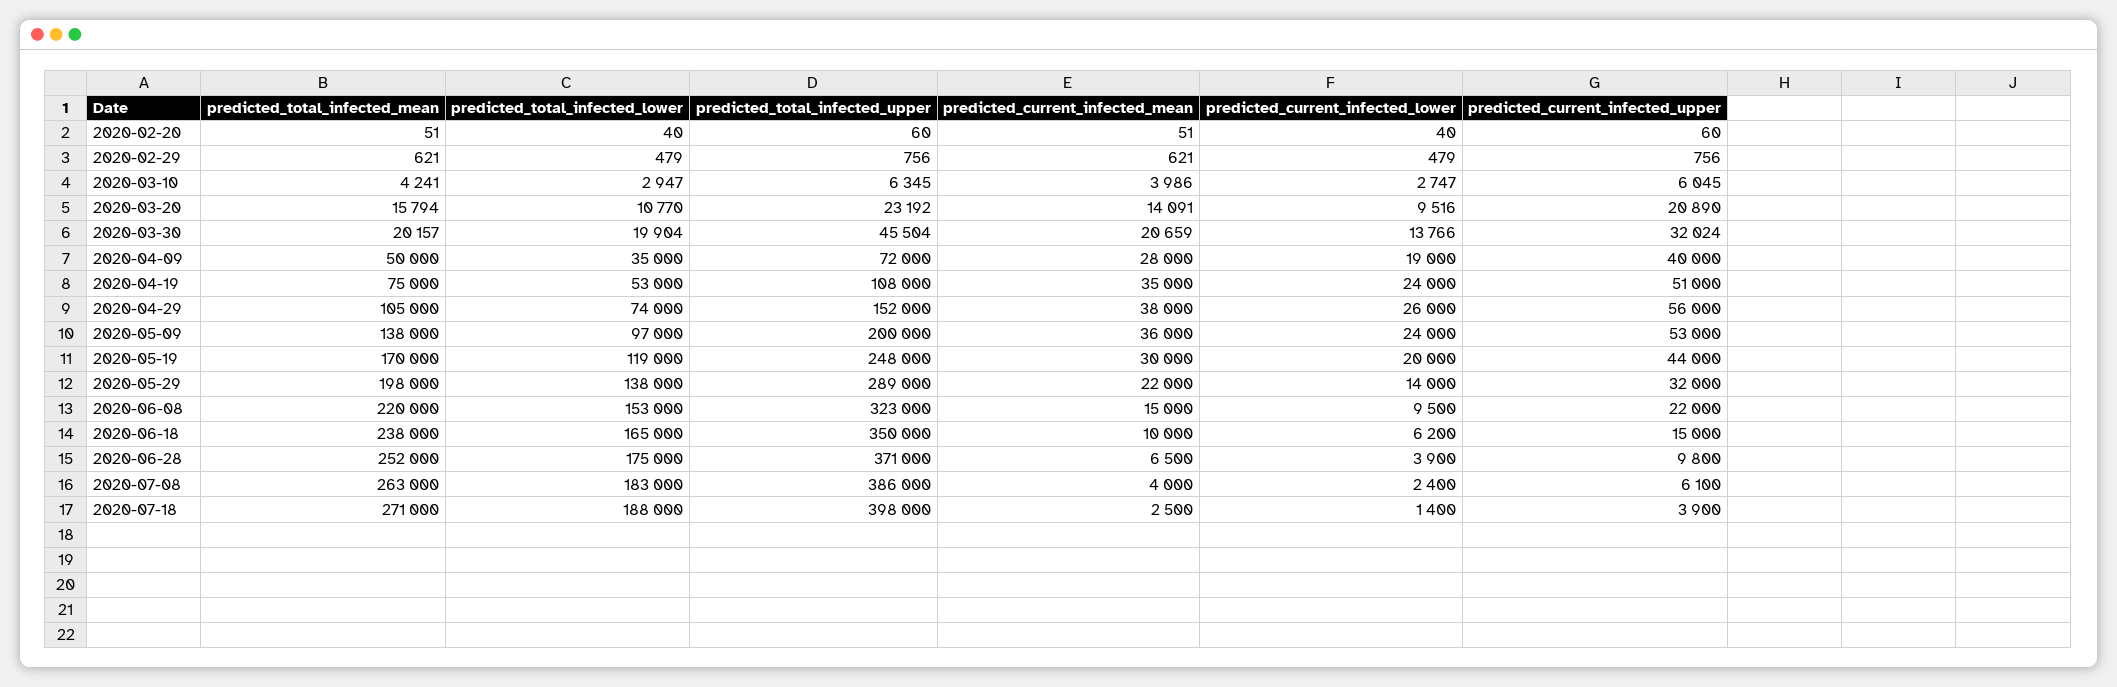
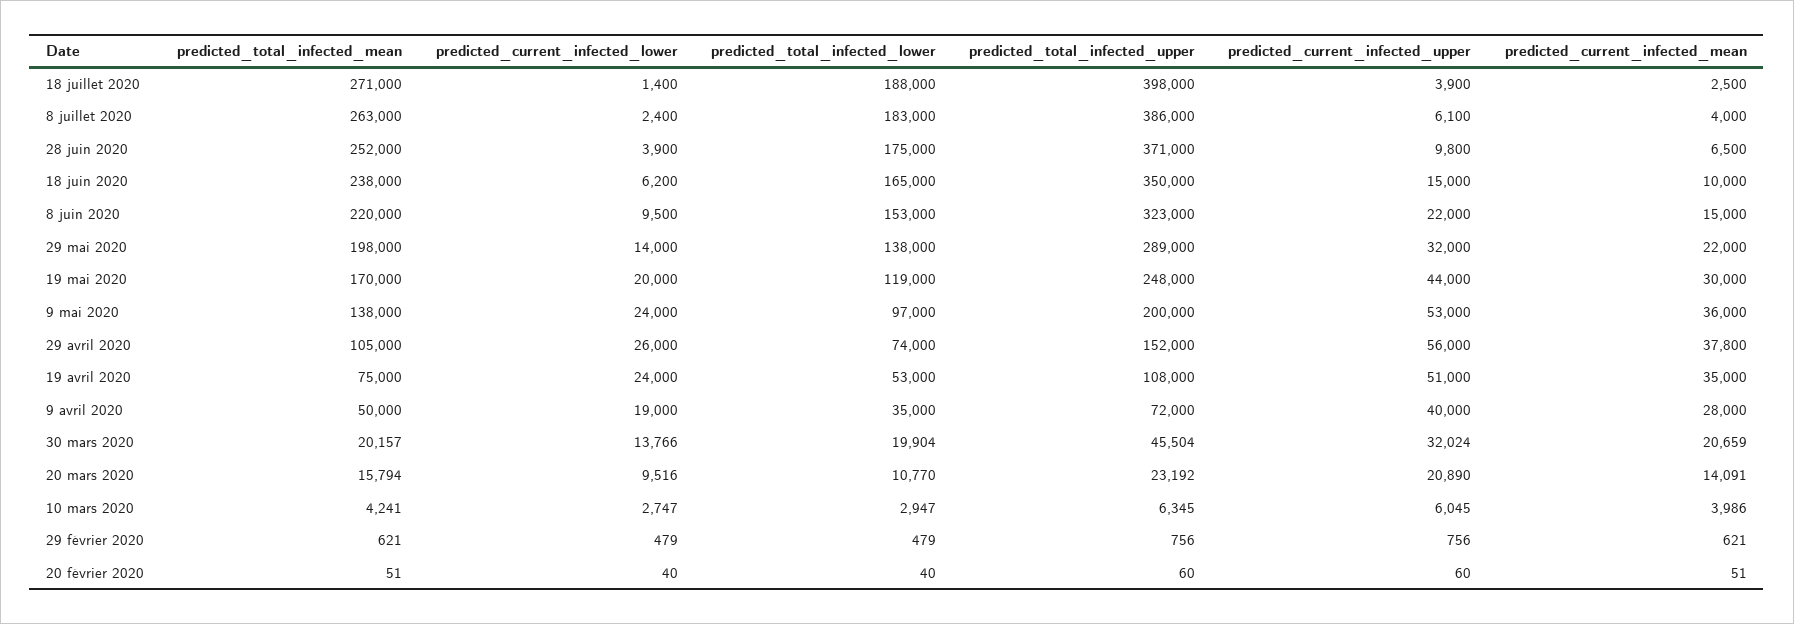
  {
    "predicted_total_infected_mean": {
      "2020-02-20": 51,
      "2020-02-29": 621,
      "2020-03-10": 4241,
      "2020-03-20": 15794,
      "2020-03-30": 20157,
      "2020-04-09": 50000,
      "2020-04-19": 75000,
      "2020-04-29": 105000,
      "2020-05-09": 138000,
      "2020-05-19": 170000,
      "2020-05-29": 198000,
      "2020-06-08": 220000,
      "2020-06-18": 238000,
      "2020-06-28": 252000,
      "2020-07-08": 263000,
      "2020-07-18": 271000
    },
    "predicted_total_infected_lower": {
      "2020-02-20": 40,
      "2020-02-29": 479,
      "2020-03-10": 2947,
      "2020-03-20": 10770,
      "2020-03-30": 19904,
      "2020-04-09": 35000,
      "2020-04-19": 53000,
      "2020-04-29": 74000,
      "2020-05-09": 97000,
      "2020-05-19": 119000,
      "2020-05-29": 138000,
      "2020-06-08": 153000,
      "2020-06-18": 165000,
      "2020-06-28": 175000,
      "2020-07-08": 183000,
      "2020-07-18": 188000
    },
    "predicted_total_infected_upper": {
      "2020-02-20": 60,
      "2020-02-29": 756,
      "2020-03-10": 6345,
      "2020-03-20": 23192,
      "2020-03-30": 45504,
      "2020-04-09": 72000,
      "2020-04-19": 108000,
      "2020-04-29": 152000,
      "2020-05-09": 200000,
      "2020-05-19": 248000,
      "2020-05-29": 289000,
      "2020-06-08": 323000,
      "2020-06-18": 350000,
      "2020-06-28": 371000,
      "2020-07-08": 386000,
      "2020-07-18": 398000
    },
    "predicted_current_infected_mean": {
      "2020-02-20": 51,
      "2020-02-29": 621,
      "2020-03-10": 3986,
      "2020-03-20": 14091,
      "2020-03-30": 20659,
      "2020-04-09": 28000,
      "2020-04-19": 35000,
-     "2020-04-29": 38000,
+     "2020-04-29": 37800,
      "2020-05-09": 36000,
      "2020-05-19": 30000,
      "2020-05-29": 22000,
      "2020-06-08": 15000,
      "2020-06-18": 10000,
      "2020-06-28": 6500,
      "2020-07-08": 4000,
      "2020-07-18": 2500
    },
    "predicted_current_infected_lower": {
      "2020-02-20": 40,
      "2020-02-29": 479,
      "2020-03-10": 2747,
      "2020-03-20": 9516,
      "2020-03-30": 13766,
      "2020-04-09": 19000,
      "2020-04-19": 24000,
      "2020-04-29": 26000,
      "2020-05-09": 24000,
      "2020-05-19": 20000,
      "2020-05-29": 14000,
      "2020-06-08": 9500,
      "2020-06-18": 6200,
      "2020-06-28": 3900,
      "2020-07-08": 2400,
      "2020-07-18": 1400
    },
    "predicted_current_infected_upper": {
      "2020-02-20": 60,
      "2020-02-29": 756,
      "2020-03-10": 6045,
      "2020-03-20": 20890,
      "2020-03-30": 32024,
      "2020-04-09": 40000,
      "2020-04-19": 51000,
      "2020-04-29": 56000,
      "2020-05-09": 53000,
      "2020-05-19": 44000,
      "2020-05-29": 32000,
      "2020-06-08": 22000,
      "2020-06-18": 15000,
      "2020-06-28": 9800,
      "2020-07-08": 6100,
      "2020-07-18": 3900
    }
  }

